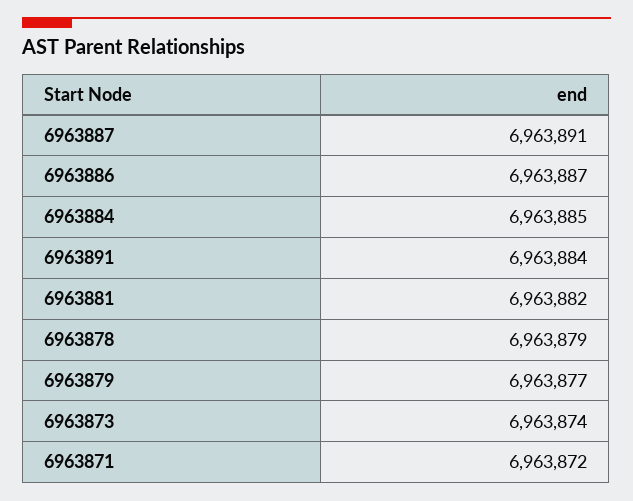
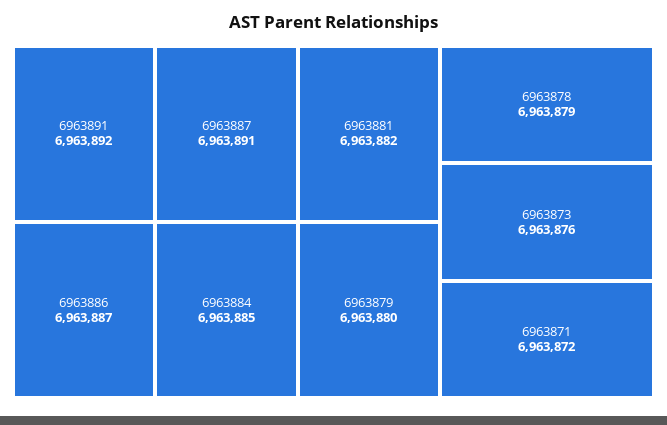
  {
    "6963887": 6963891,
    "6963886": 6963887,
    "6963884": 6963885,
-   "6963891": 6963884,
+   "6963891": 6963892,
    "6963881": 6963882,
    "6963878": 6963879,
-   "6963879": 6963877,
+   "6963879": 6963880,
-   "6963873": 6963874,
+   "6963873": 6963876,
    "6963871": 6963872
  }

